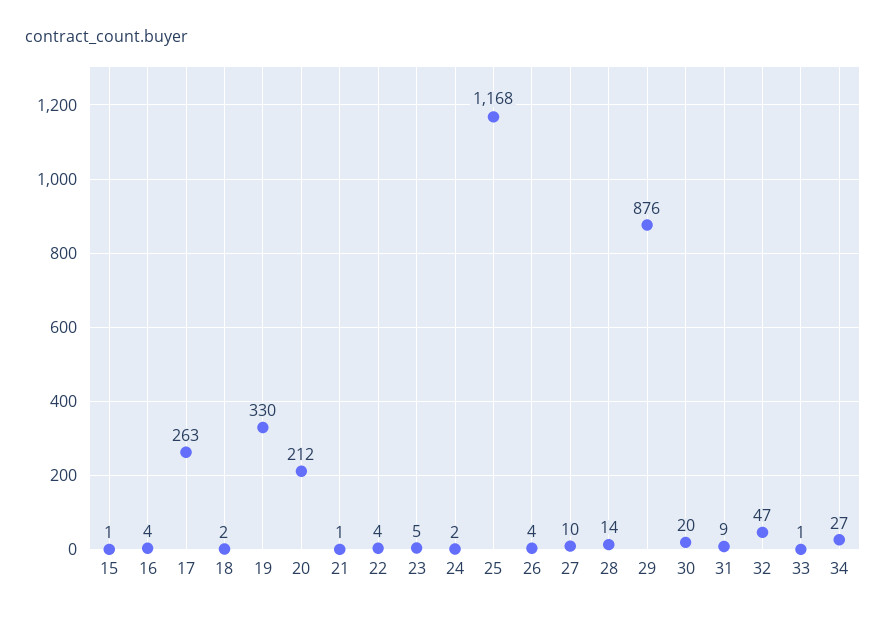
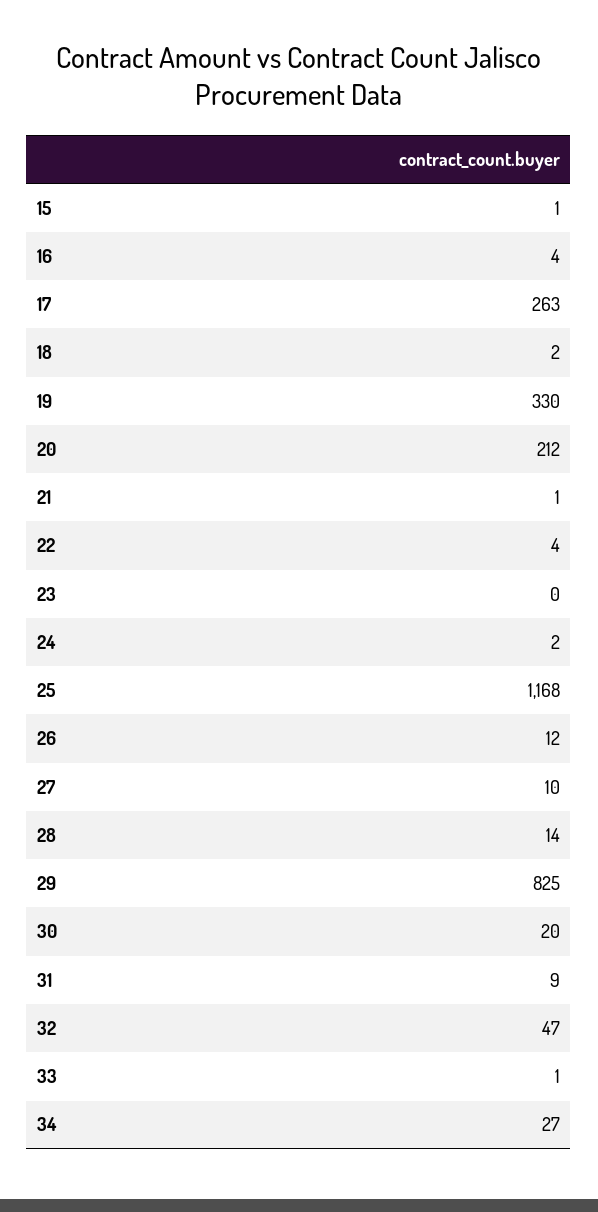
  {
    "15": 1,
    "16": 4,
    "17": 263,
    "18": 2,
    "19": 330,
    "20": 212,
    "21": 1,
    "22": 4,
-   "23": 5,
+   "23": 0,
    "24": 2,
    "25": 1168,
-   "26": 4,
+   "26": 12,
    "27": 10,
    "28": 14,
-   "29": 876,
+   "29": 825,
    "30": 20,
    "31": 9,
    "32": 47,
    "33": 1,
    "34": 27
  }

